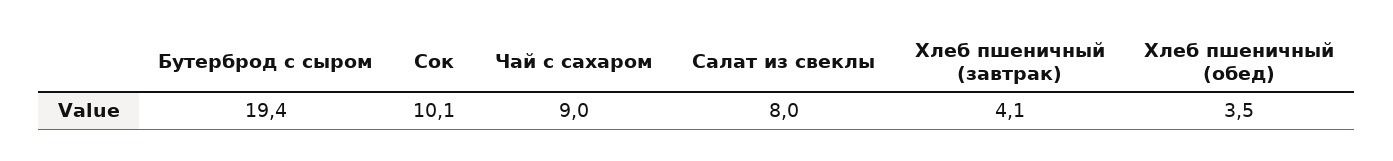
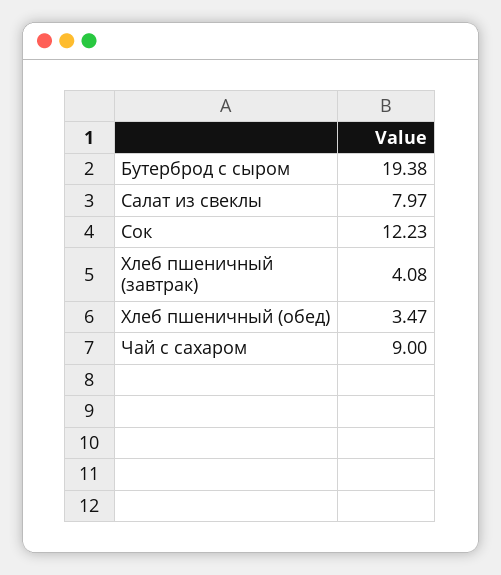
  {
    "Бутерброд с сыром": 19.38,
-   "Сок": 10.1,
+   "Сок": 12.23,
    "Чай с сахаром": 9,
    "Салат из свеклы": 7.97,
    "Хлеб пшеничный (завтрак)": 4.08,
    "Хлеб пшеничный (обед)": 3.47
  }

